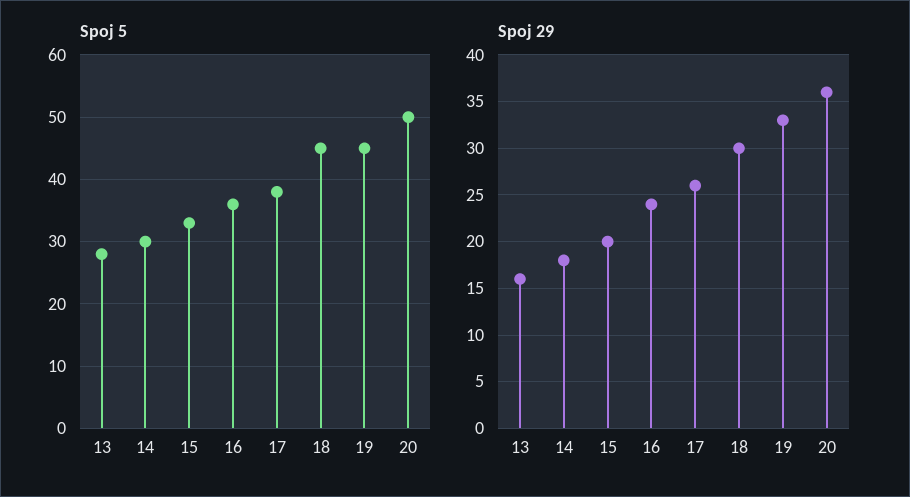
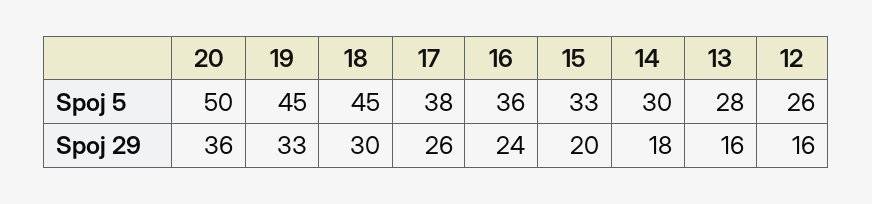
  {
    "Spoj 5": {
      "13": 28,
      "14": 30,
      "15": 33,
      "16": 36,
      "17": 38,
      "18": 45,
      "19": 45,
-     "20": 50
+     "20": 50,
+     "12": 26
    },
    "Spoj 29": {
      "13": 16,
      "14": 18,
      "15": 20,
      "16": 24,
      "17": 26,
      "18": 30,
      "19": 33,
-     "20": 36
+     "20": 36,
+     "12": 16
    }
  }

